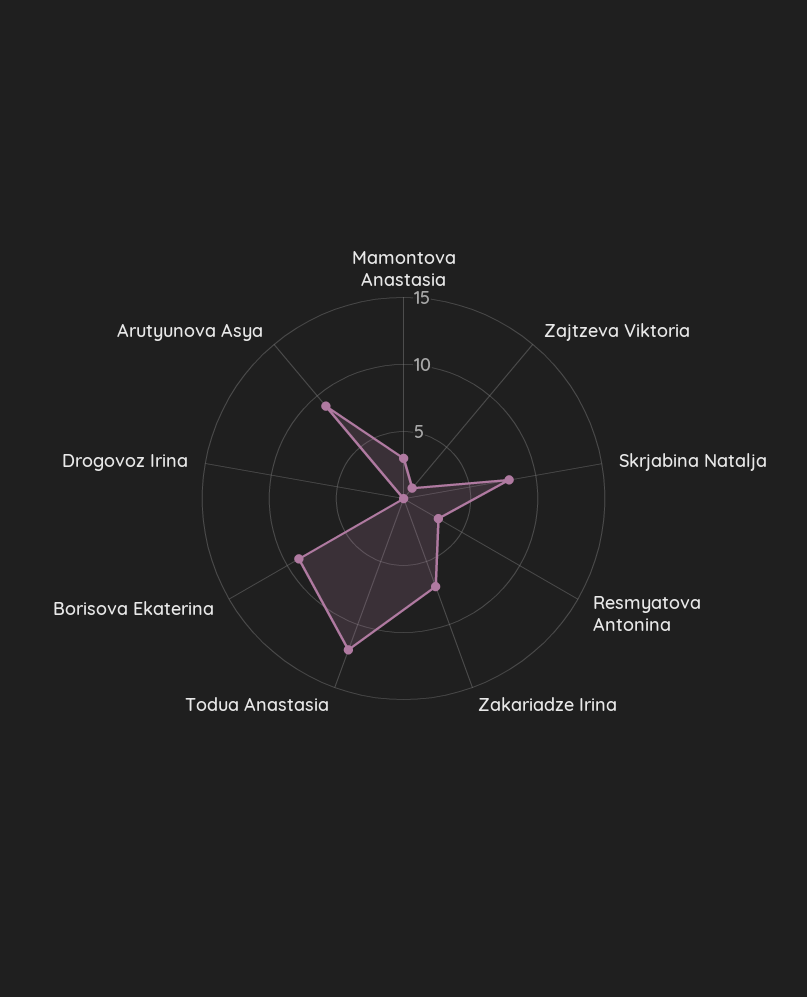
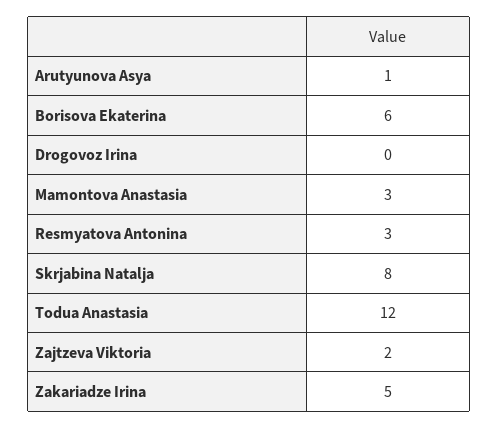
  {
    "Mamontova Anastasia": 3,
-   "Zajtzeva Viktoria": 1,
+   "Zajtzeva Viktoria": 2,
    "Skrjabina Natalja": 8,
    "Resmyatova Antonina": 3,
-   "Zakariadze Irina": 7,
+   "Zakariadze Irina": 5,
    "Todua Anastasia": 12,
-   "Borisova Ekaterina": 9,
+   "Borisova Ekaterina": 6,
    "Drogovoz Irina": 0,
-   "Arutyunova Asya": 9
+   "Arutyunova Asya": 1
  }

